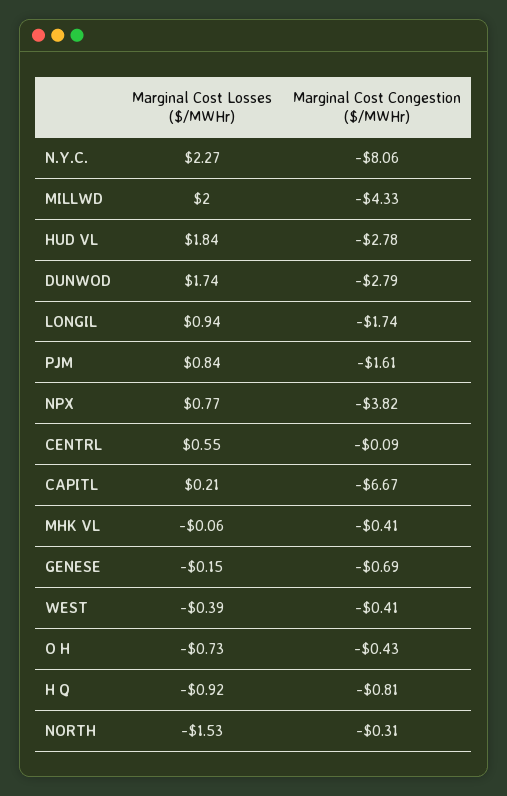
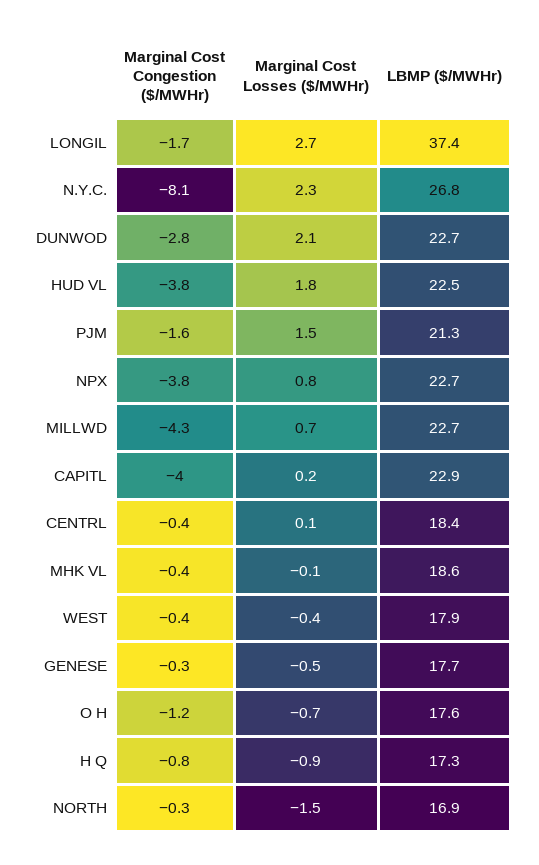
  {
    "Marginal Cost Losses ($/MWHr)": {
      "N.Y.C.": 2.27,
-     "MILLWD": 2,
+     "MILLWD": 0.7,
      "HUD VL": 1.84,
-     "DUNWOD": 1.74,
+     "DUNWOD": 2.1,
-     "LONGIL": 0.94,
+     "LONGIL": 2.7,
-     "PJM": 0.84,
+     "PJM": 1.5,
      "NPX": 0.77,
-     "CENTRL": 0.55,
+     "CENTRL": 0.1,
      "CAPITL": 0.21,
      "MHK VL": -0.06,
-     "GENESE": -0.15,
+     "GENESE": -0.5,
      "WEST": -0.39,
      "O H": -0.73,
      "H Q": -0.92,
      "NORTH": -1.53
    },
    "Marginal Cost Congestion ($/MWHr)": {
      "N.Y.C.": -8.06,
      "MILLWD": -4.33,
-     "HUD VL": -2.78,
+     "HUD VL": -3.8,
      "DUNWOD": -2.79,
      "LONGIL": -1.74,
      "PJM": -1.61,
      "NPX": -3.82,
-     "CENTRL": -0.09,
+     "CENTRL": -0.4,
-     "CAPITL": -6.67,
+     "CAPITL": -4,
      "MHK VL": -0.41,
-     "GENESE": -0.69,
+     "GENESE": -0.3,
      "WEST": -0.41,
-     "O H": -0.43,
+     "O H": -1.2,
      "H Q": -0.81,
      "NORTH": -0.31
-   }
+   },
+   "LBMP ($/MWHr)": {
+     "LONGIL": 37.4,
+     "N.Y.C.": 26.8,
+     "DUNWOD": 22.7,
+     "HUD VL": 22.5,
+     "PJM": 21.3,
+     "NPX": 22.7,
+     "MILLWD": 22.7,
+     "CAPITL": 22.9,
+     "CENTRL": 18.4,
+     "MHK VL": 18.6,
+     "WEST": 17.9,
+     "GENESE": 17.7,
+     "O H": 17.6,
+     "H Q": 17.3,
+     "NORTH": 16.9
+   }
  }

